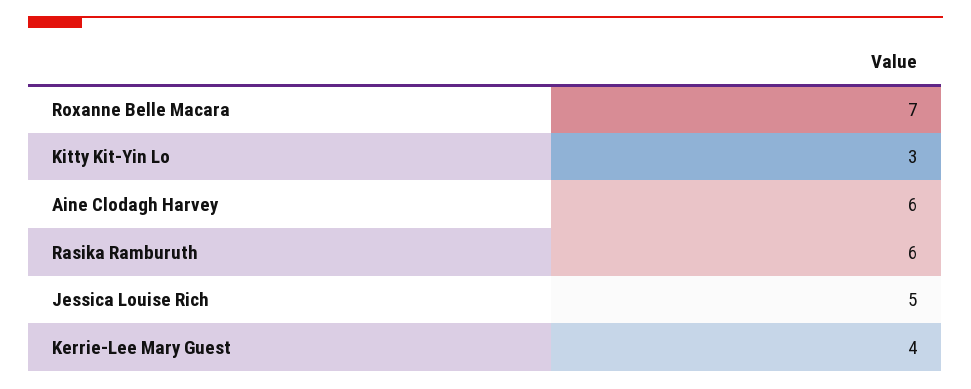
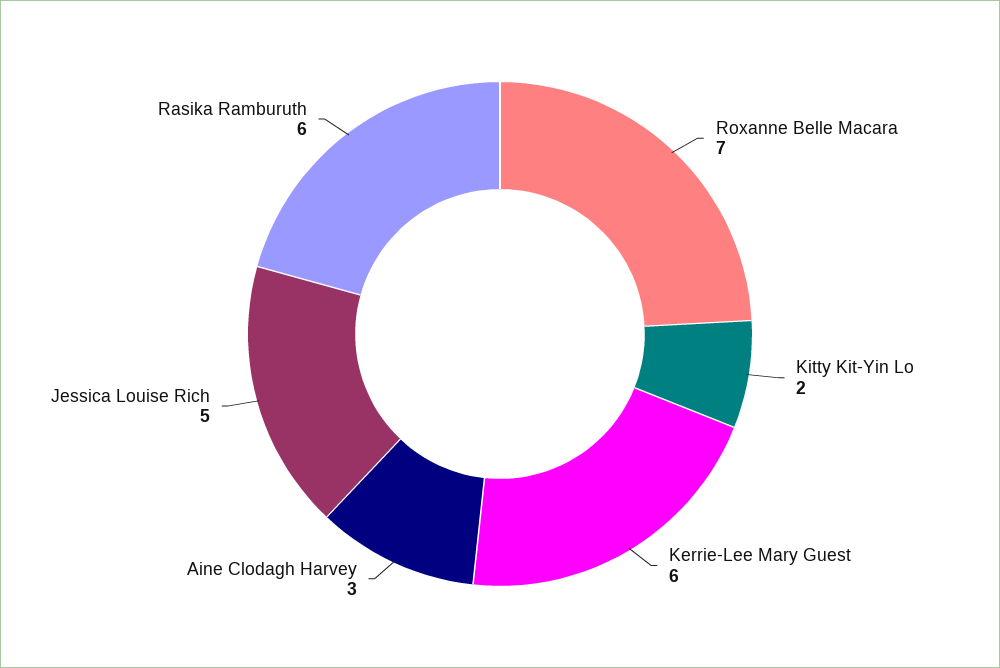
  {
    "Roxanne Belle Macara": 7,
-   "Kitty Kit-Yin Lo": 3,
+   "Kitty Kit-Yin Lo": 2,
-   "Aine Clodagh Harvey": 6,
+   "Aine Clodagh Harvey": 3,
    "Rasika Ramburuth": 6,
    "Jessica Louise Rich": 5,
-   "Kerrie-Lee Mary Guest": 4
+   "Kerrie-Lee Mary Guest": 6
  }

